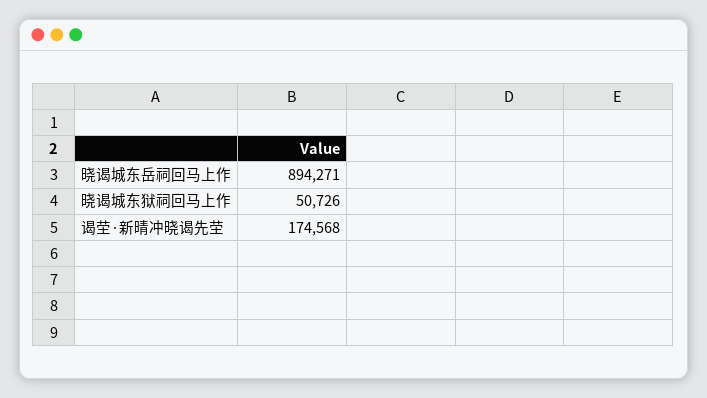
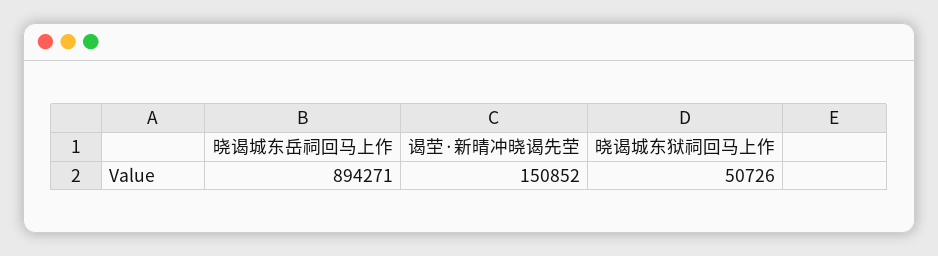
  {
    "晓谒城东岳祠回马上作": 894271,
    "晓谒城东狱祠回马上作": 50726,
-   "谒茔·新晴冲晓谒先茔": 174568
+   "谒茔·新晴冲晓谒先茔": 150852
  }

